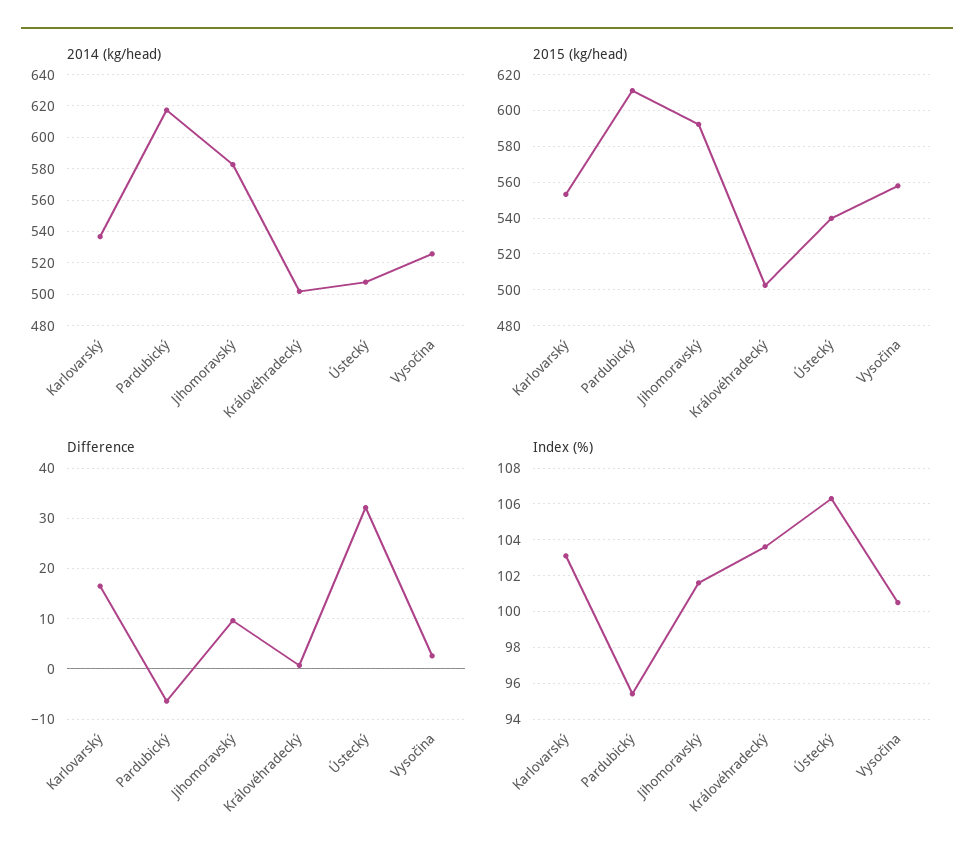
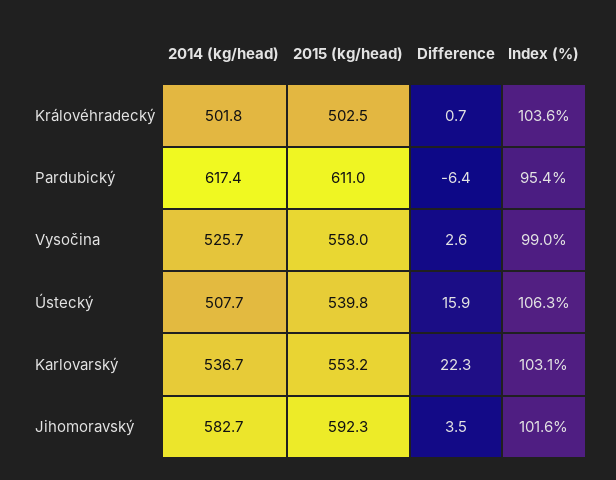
  {
    "2014 (kg/head)": {
      "Karlovarský": 536.7,
      "Pardubický": 617.4,
      "Jihomoravský": 582.7,
      "Královéhradecký": 501.8,
      "Ústecký": 507.7,
      "Vysočina": 525.7
    },
    "2015 (kg/head)": {
      "Karlovarský": 553.2,
      "Pardubický": 611,
      "Jihomoravský": 592.3,
      "Královéhradecký": 502.5,
      "Ústecký": 539.8,
      "Vysočina": 558
    },
    "Difference": {
-     "Karlovarský": 16,
+     "Karlovarský": 22.3,
      "Pardubický": -6.4,
-     "Jihomoravský": 10,
+     "Jihomoravský": 3.5,
      "Královéhradecký": 0.7,
-     "Ústecký": 32,
+     "Ústecký": 15.9,
      "Vysočina": 2.6
    },
    "Index (%)": {
      "Karlovarský": 103.1,
      "Pardubický": 95.4,
      "Jihomoravský": 101.6,
      "Královéhradecký": 103.6,
      "Ústecký": 106.3,
-     "Vysočina": 100.5
+     "Vysočina": 99
    }
  }

